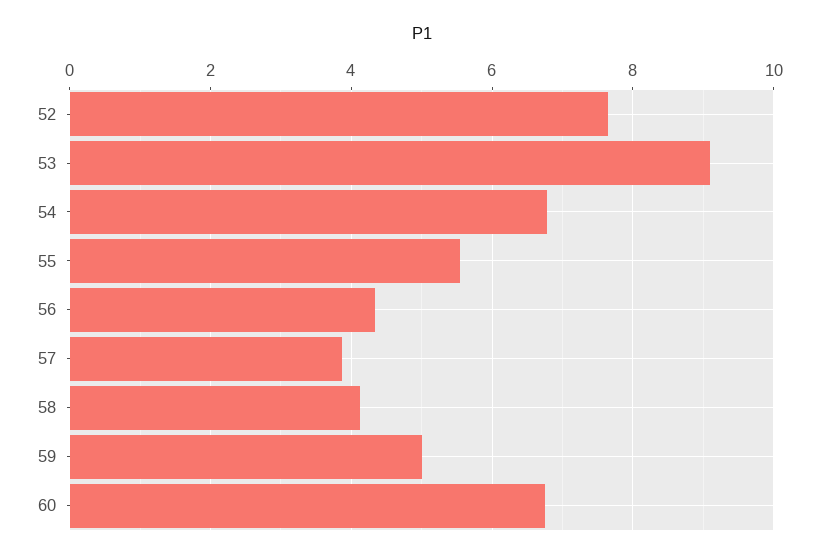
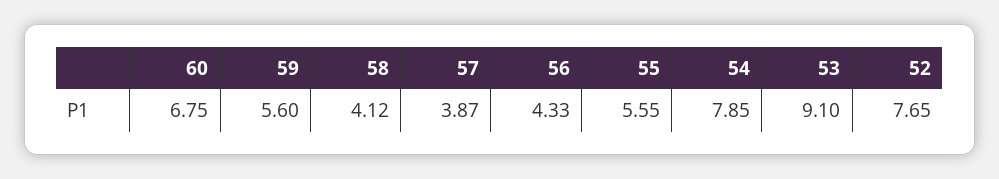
  {
    "52": 7.65,
    "53": 9.1,
-   "54": 6.8,
+   "54": 7.85,
    "55": 5.55,
    "56": 4.33,
    "57": 3.87,
    "58": 4.12,
-   "59": 5,
+   "59": 5.6,
    "60": 6.75
  }

